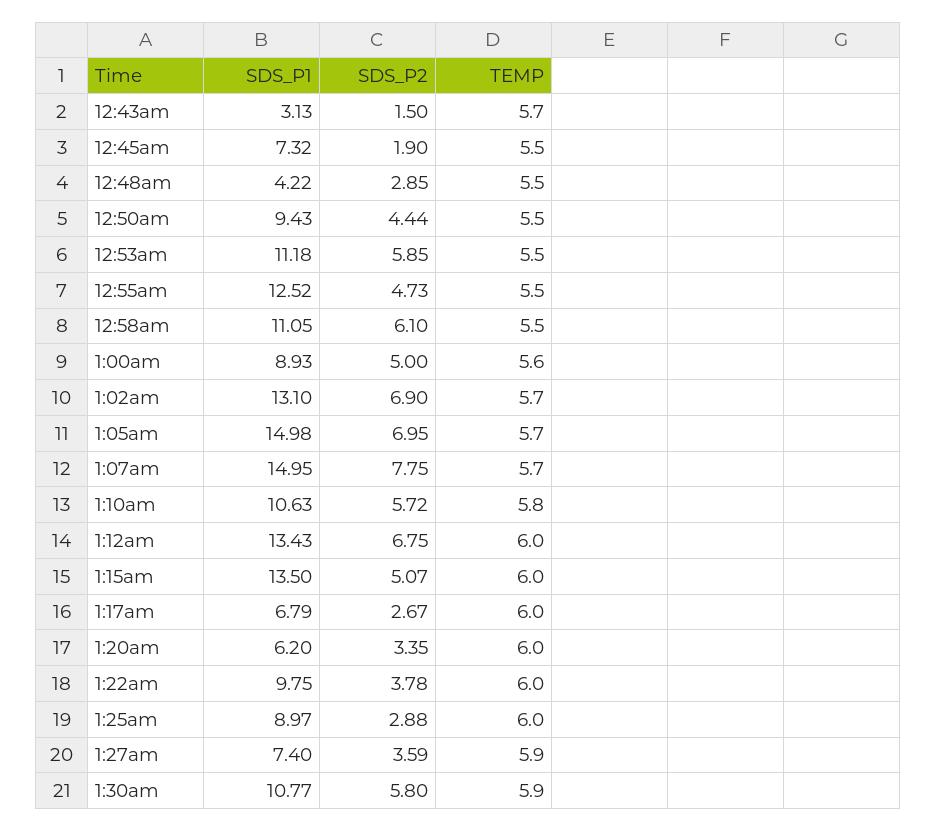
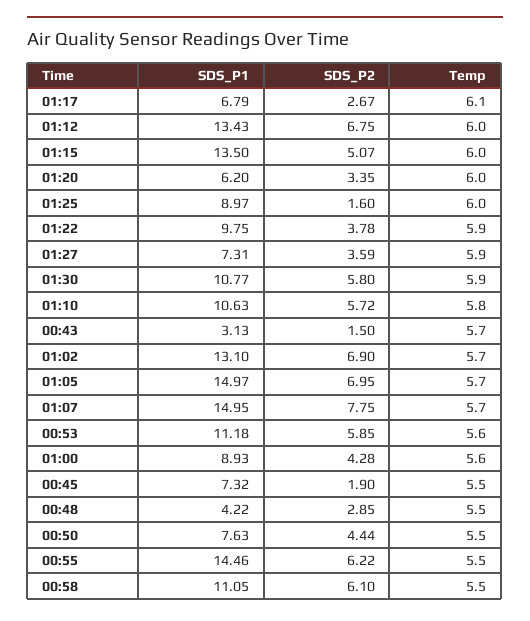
  {
    "SDS_P1": {
      "12:43am": 3.13,
      "12:45am": 7.32,
      "12:48am": 4.22,
-     "12:50am": 9.43,
+     "12:50am": 7.63,
      "12:53am": 11.18,
-     "12:55am": 12.52,
+     "12:55am": 14.46,
      "12:58am": 11.05,
      "1:00am": 8.93,
      "1:02am": 13.1,
-     "1:05am": 14.98,
+     "1:05am": 14.97,
      "1:07am": 14.95,
      "1:10am": 10.63,
      "1:12am": 13.43,
      "1:15am": 13.5,
      "1:17am": 6.79,
      "1:20am": 6.2,
      "1:22am": 9.75,
      "1:25am": 8.97,
-     "1:27am": 7.4,
+     "1:27am": 7.31,
      "1:30am": 10.77
    },
    "SDS_P2": {
      "12:43am": 1.5,
      "12:45am": 1.9,
      "12:48am": 2.85,
      "12:50am": 4.44,
      "12:53am": 5.85,
-     "12:55am": 4.73,
+     "12:55am": 6.22,
      "12:58am": 6.1,
-     "1:00am": 5,
+     "1:00am": 4.28,
      "1:02am": 6.9,
      "1:05am": 6.95,
      "1:07am": 7.75,
      "1:10am": 5.72,
      "1:12am": 6.75,
      "1:15am": 5.07,
      "1:17am": 2.67,
      "1:20am": 3.35,
      "1:22am": 3.78,
-     "1:25am": 2.88,
+     "1:25am": 1.6,
      "1:27am": 3.59,
      "1:30am": 5.8
    },
    "TEMP": {
      "12:43am": 5.7,
      "12:45am": 5.5,
      "12:48am": 5.5,
      "12:50am": 5.5,
-     "12:53am": 5.5,
+     "12:53am": 5.6,
      "12:55am": 5.5,
      "12:58am": 5.5,
      "1:00am": 5.6,
      "1:02am": 5.7,
      "1:05am": 5.7,
      "1:07am": 5.7,
      "1:10am": 5.8,
      "1:12am": 6,
      "1:15am": 6,
-     "1:17am": 6,
+     "1:17am": 6.1,
      "1:20am": 6,
-     "1:22am": 6,
+     "1:22am": 5.9,
      "1:25am": 6,
      "1:27am": 5.9,
      "1:30am": 5.9
    }
  }

